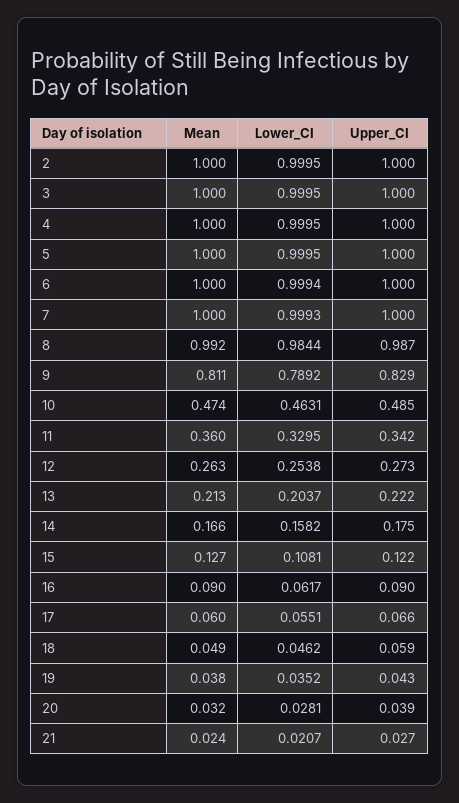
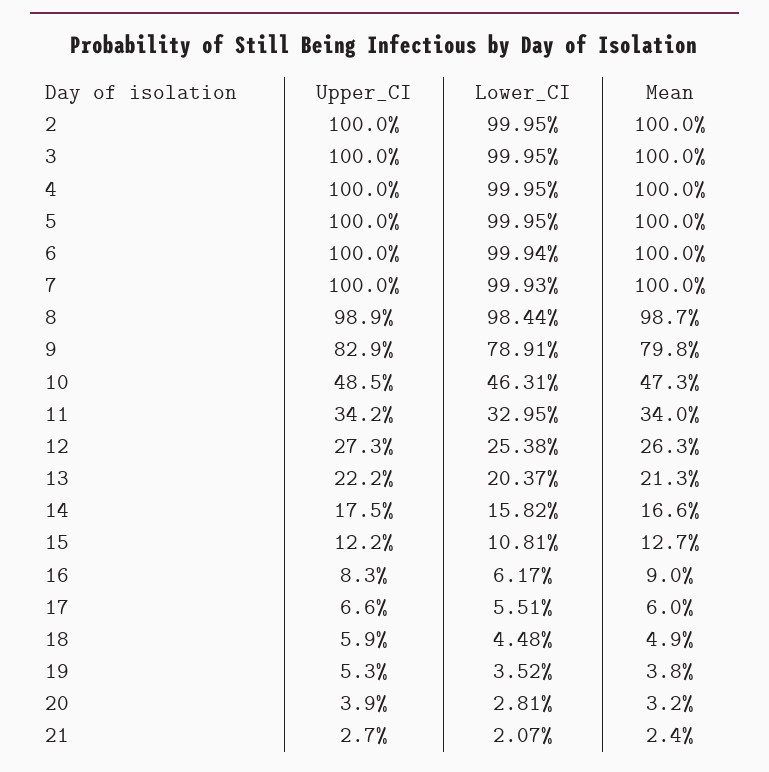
  {
    "Mean": {
      "2": 1,
      "3": 1,
      "4": 1,
      "5": 1,
      "6": 1,
      "7": 1,
-     "8": 0.992,
+     "8": 0.987,
-     "9": 0.811,
+     "9": 0.798,
-     "10": 0.474,
+     "10": 0.473,
-     "11": 0.36,
+     "11": 0.34,
      "12": 0.263,
      "13": 0.213,
      "14": 0.166,
      "15": 0.127,
      "16": 0.09,
      "17": 0.06,
      "18": 0.049,
      "19": 0.038,
      "20": 0.032,
      "21": 0.024
    },
    "Lower_CI": {
      "2": 0.9995,
      "3": 0.9995,
      "4": 0.9995,
      "5": 0.9995,
      "6": 0.9994,
      "7": 0.9993,
      "8": 0.9844,
-     "9": 0.7892,
+     "9": 0.7891,
      "10": 0.4631,
      "11": 0.3295,
      "12": 0.2538,
      "13": 0.2037,
      "14": 0.1582,
      "15": 0.1081,
      "16": 0.0617,
      "17": 0.0551,
-     "18": 0.0462,
+     "18": 0.0448,
      "19": 0.0352,
      "20": 0.0281,
      "21": 0.0207
    },
    "Upper_CI": {
      "2": 1,
      "3": 1,
      "4": 1,
      "5": 1,
      "6": 1,
      "7": 1,
-     "8": 0.987,
+     "8": 0.989,
      "9": 0.829,
      "10": 0.485,
      "11": 0.342,
      "12": 0.273,
      "13": 0.222,
      "14": 0.175,
      "15": 0.122,
-     "16": 0.09,
+     "16": 0.083,
      "17": 0.066,
      "18": 0.059,
-     "19": 0.043,
+     "19": 0.053,
      "20": 0.039,
      "21": 0.027
    }
  }

